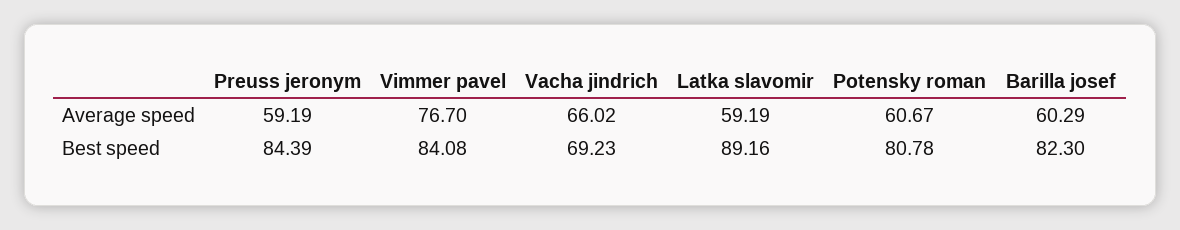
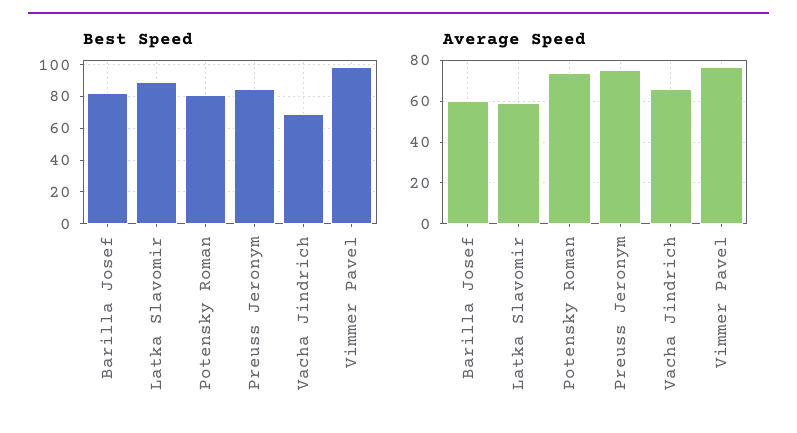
  {
    "Average speed": {
-     "Preuss jeronym": 59.19,
+     "Preuss jeronym": 75,
      "Vimmer pavel": 76.7,
      "Vacha jindrich": 66.02,
      "Latka slavomir": 59.19,
-     "Potensky roman": 60.67,
+     "Potensky roman": 75,
      "Barilla josef": 60.29
    },
    "Best speed": {
      "Preuss jeronym": 84.39,
-     "Vimmer pavel": 84.08,
+     "Vimmer pavel": 100,
      "Vacha jindrich": 69.23,
      "Latka slavomir": 89.16,
      "Potensky roman": 80.78,
      "Barilla josef": 82.3
    }
  }

